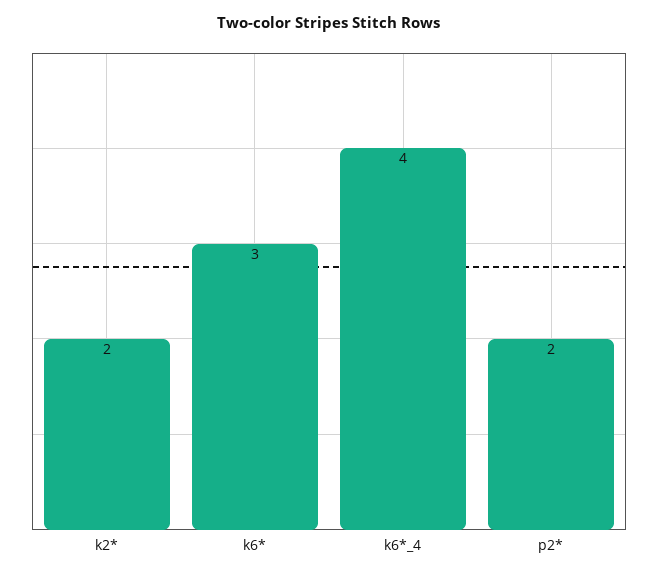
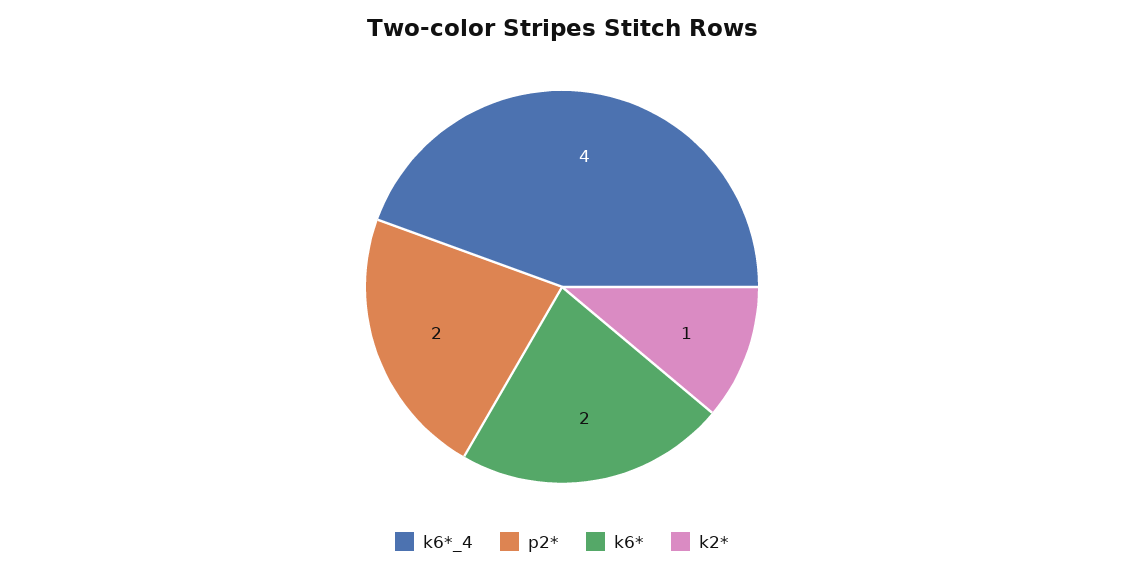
  {
-   "k2*": 2,
+   "k2*": 1,
-   "k6*": 3,
+   "k6*": 2,
    "k6*_4": 4,
    "p2*": 2
  }

